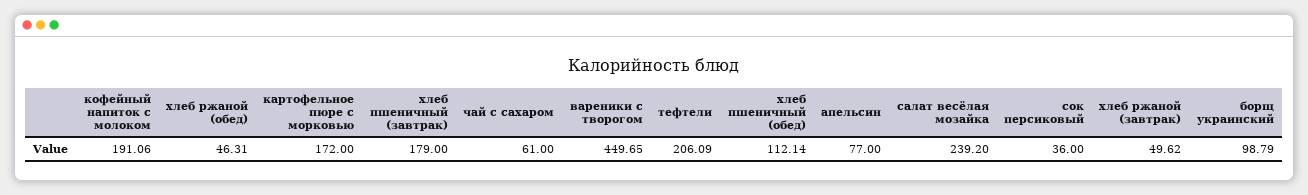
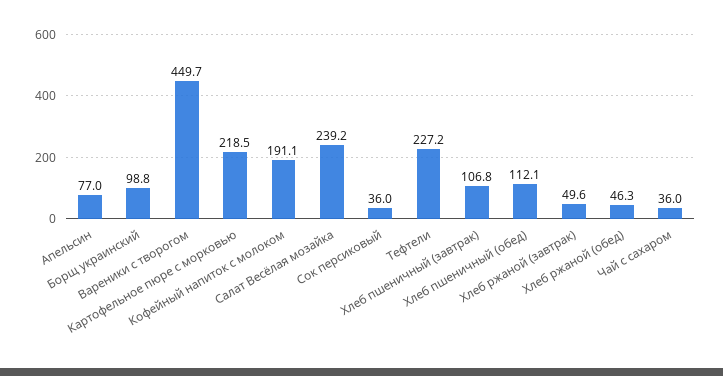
  {
    "кофейный напиток с молоком": 191.06,
    "хлеб ржаной (обед)": 46.31,
-   "картофельное пюре с морковью": 172,
+   "картофельное пюре с морковью": 218.5,
-   "хлеб пшеничный (завтрак)": 179,
+   "хлеб пшеничный (завтрак)": 106.8,
-   "чай с сахаром": 61,
+   "чай с сахаром": 36,
    "вареники с творогом": 449.65,
-   "тефтели": 206.09,
+   "тефтели": 227.2,
    "хлеб пшеничный (обед)": 112.14,
    "апельсин": 77,
    "салат весёлая мозайка": 239.2,
    "сок персиковый": 36,
    "хлеб ржаной (завтрак)": 49.62,
    "борщ украинский": 98.79
  }

